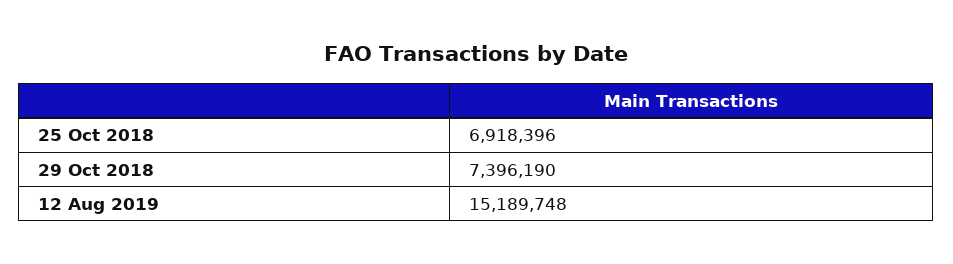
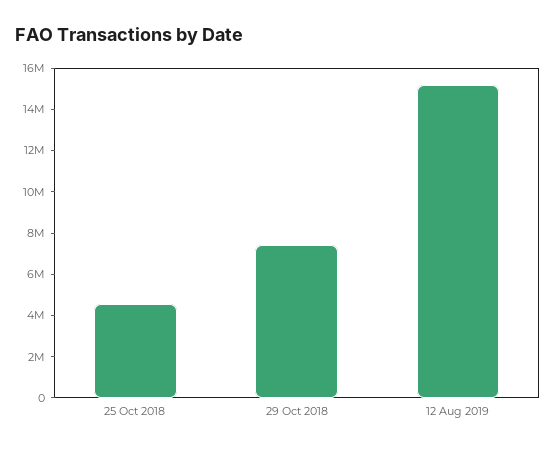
  {
-   "25 Oct 2018": 6918396,
+   "25 Oct 2018": 4500000,
    "29 Oct 2018": 7396190,
    "12 Aug 2019": 15189748
  }

